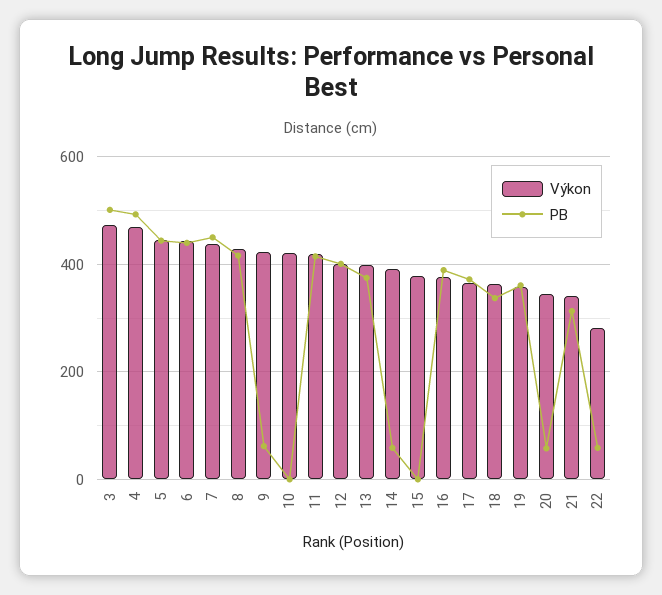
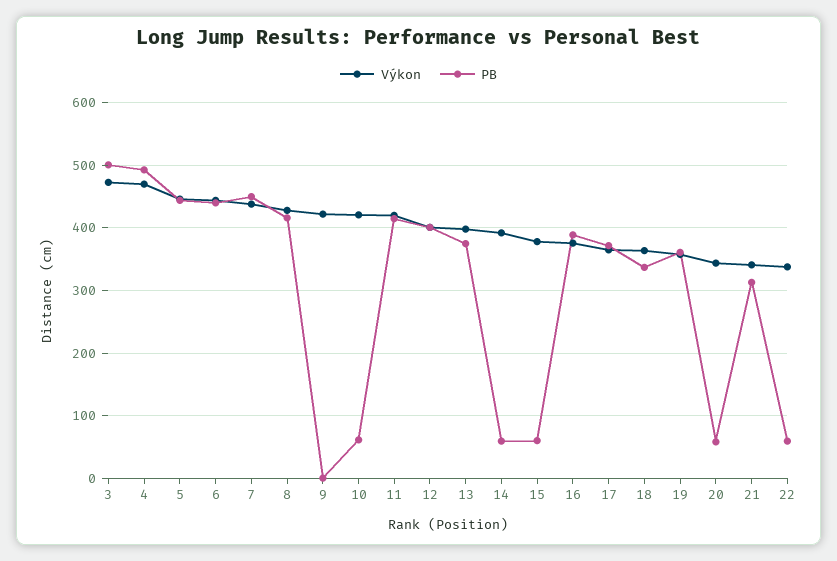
  {
    "Výkon": {
      "3": 470,
      "4": 470,
      "5": 450,
      "6": 440,
      "7": 440,
      "8": 430,
      "9": 420,
      "10": 420,
      "11": 420,
      "12": 400,
      "13": 400,
      "14": 390,
      "15": 380,
      "16": 380,
      "17": 370,
      "18": 360,
      "19": 360,
      "20": 340,
      "21": 340,
-     "22": 280
+     "22": 340
    },
    "PB": {
      "3": 500,
      "4": 490,
      "5": 440,
      "6": 440,
      "7": 450,
      "8": 420,
-     "9": 60,
+     "9": 0,
-     "10": 0,
+     "10": 60,
      "11": 420,
      "12": 400,
      "13": 380,
      "14": 60,
-     "15": 0,
+     "15": 60,
      "16": 390,
      "17": 370,
      "18": 340,
      "19": 360,
      "20": 60,
      "21": 310,
      "22": 60
    }
  }

